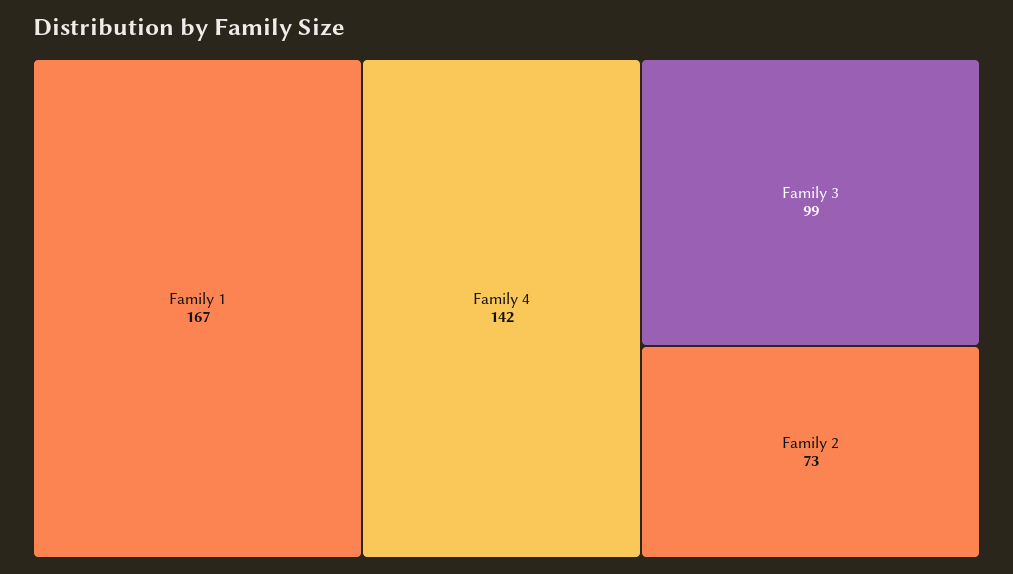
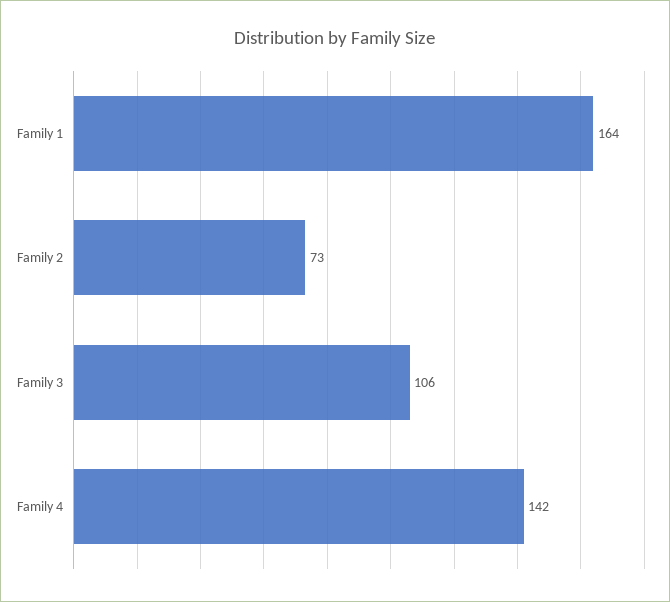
  {
-   "Family 1": 167,
+   "Family 1": 164,
    "Family 4": 142,
-   "Family 3": 99,
+   "Family 3": 106,
    "Family 2": 73
  }

